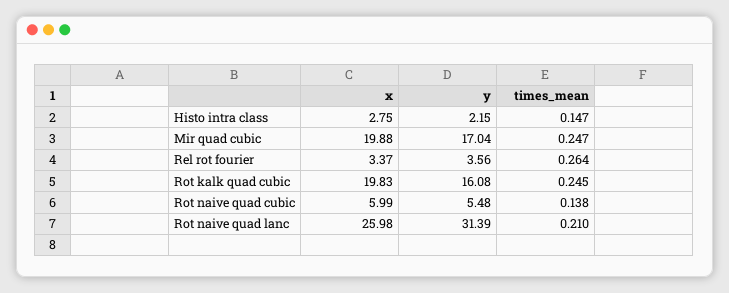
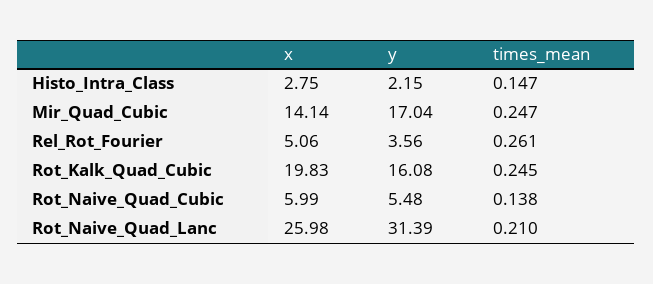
  {
    "x": {
      "Histo intra class": 2.75,
-     "Mir quad cubic": 19.88,
+     "Mir quad cubic": 14.14,
-     "Rel rot fourier": 3.37,
+     "Rel rot fourier": 5.06,
      "Rot kalk quad cubic": 19.83,
      "Rot naive quad cubic": 5.99,
      "Rot naive quad lanc": 25.98
    },
    "y": {
      "Histo intra class": 2.15,
      "Mir quad cubic": 17.04,
      "Rel rot fourier": 3.56,
      "Rot kalk quad cubic": 16.08,
      "Rot naive quad cubic": 5.48,
      "Rot naive quad lanc": 31.39
    },
    "times_mean": {
      "Histo intra class": 0.147,
      "Mir quad cubic": 0.247,
-     "Rel rot fourier": 0.264,
+     "Rel rot fourier": 0.261,
      "Rot kalk quad cubic": 0.245,
      "Rot naive quad cubic": 0.138,
      "Rot naive quad lanc": 0.21
    }
  }

